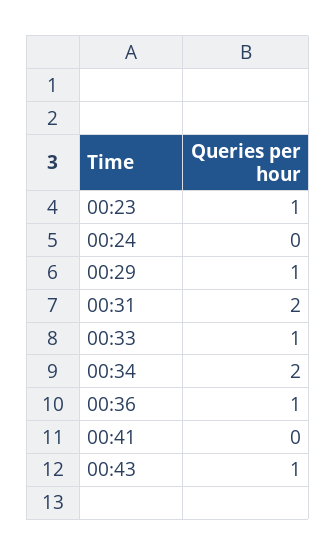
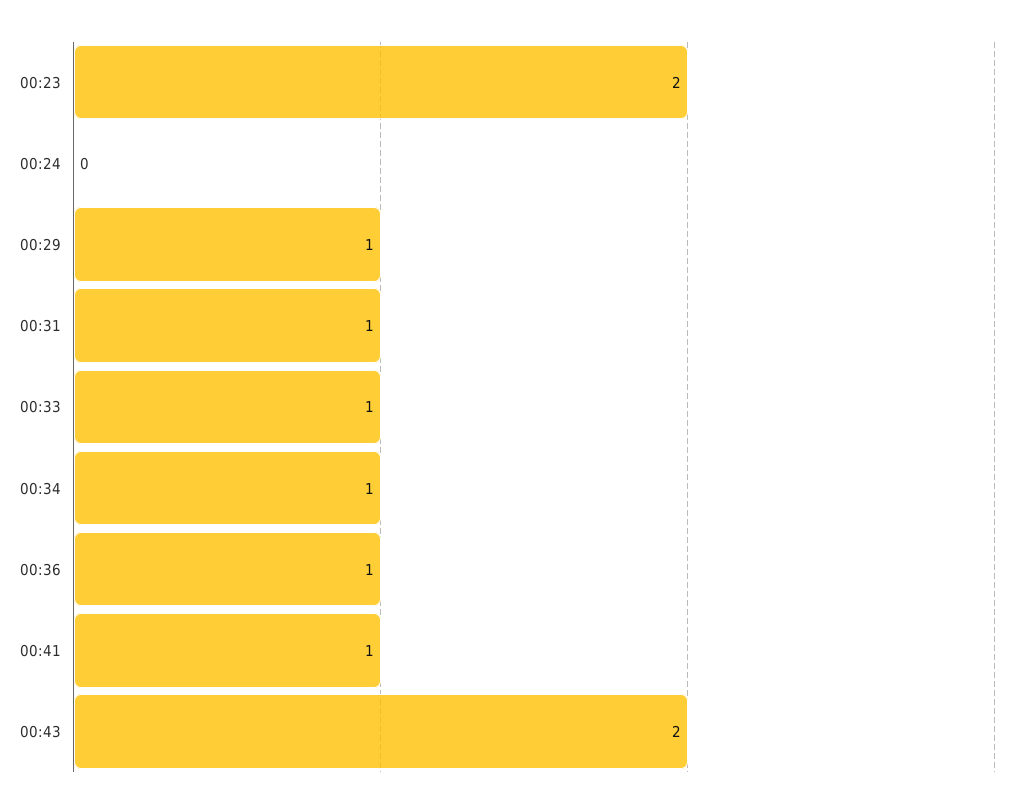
  {
-   "00:23": 1,
+   "00:23": 2,
    "00:24": 0,
    "00:29": 1,
-   "00:31": 2,
+   "00:31": 1,
    "00:33": 1,
-   "00:34": 2,
+   "00:34": 1,
    "00:36": 1,
-   "00:41": 0,
+   "00:41": 1,
-   "00:43": 1
+   "00:43": 2
  }

